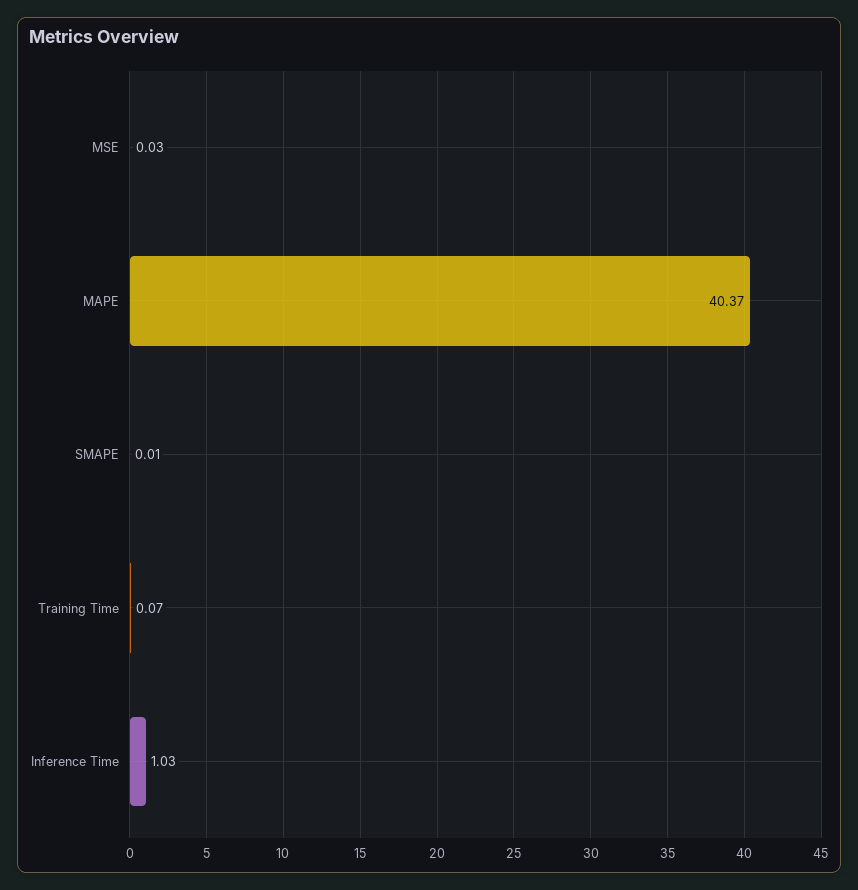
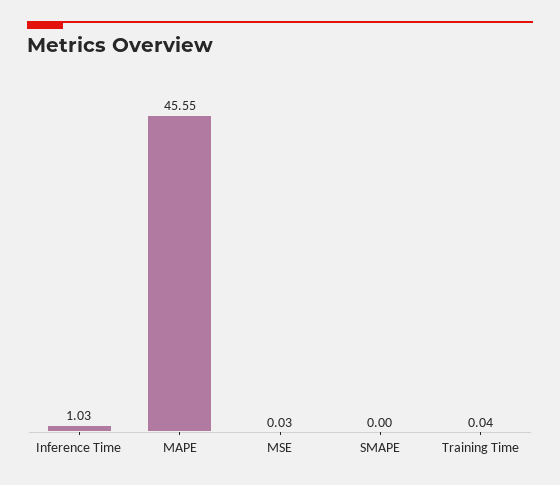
  {
    "MSE": 0.03,
-   "MAPE": 40.37,
+   "MAPE": 45.55,
-   "SMAPE": 0.01,
+   "SMAPE": 0,
-   "Training Time": 0.07,
+   "Training Time": 0.04,
    "Inference Time": 1.03
  }

